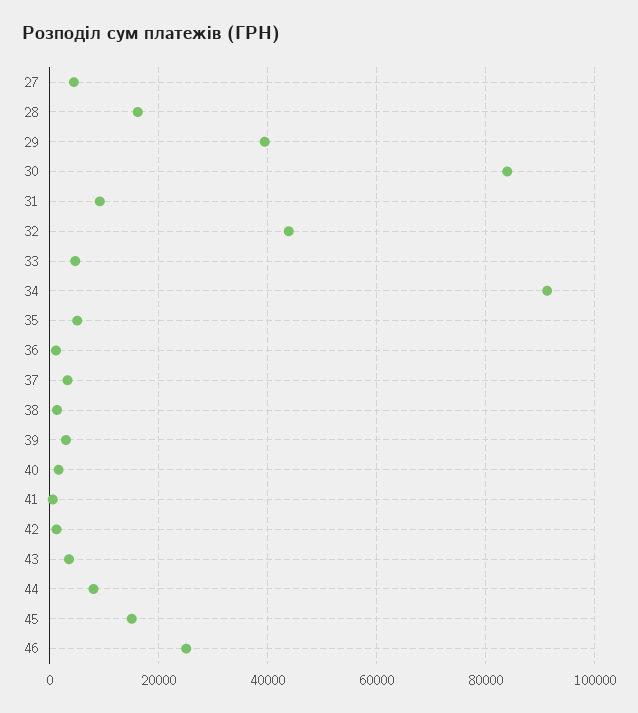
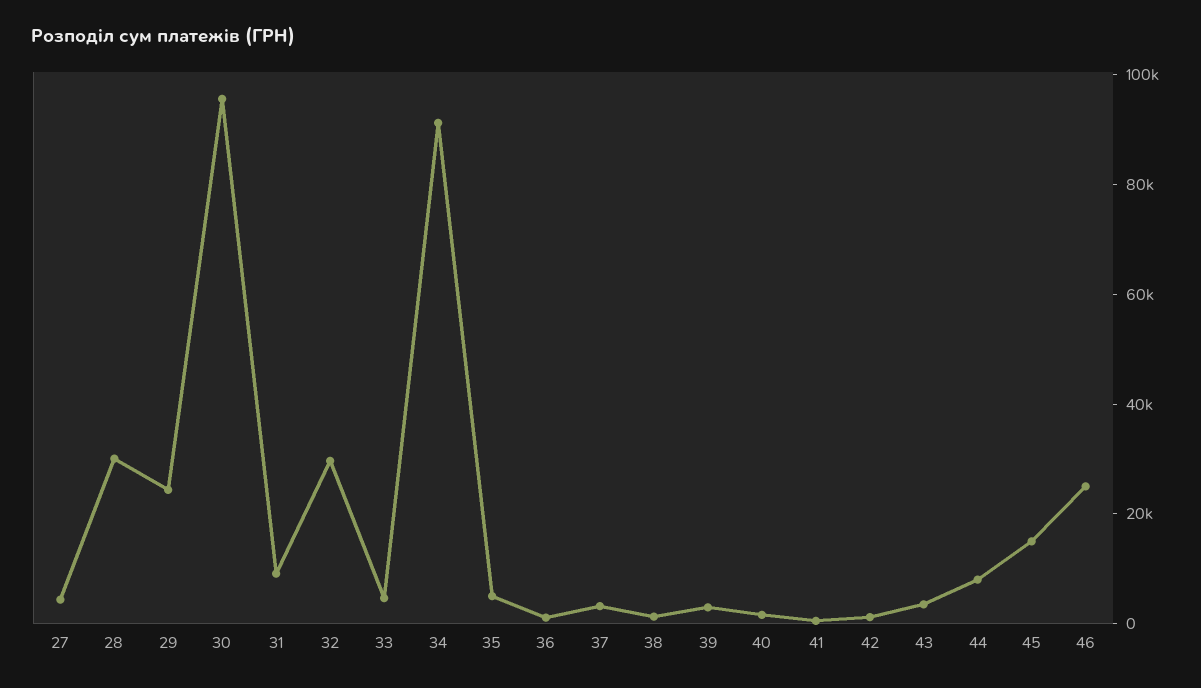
  {
    "27": 4000,
-   "28": 16000,
+   "28": 30000,
-   "29": 40000,
+   "29": 25000,
-   "30": 84000,
+   "30": 95000,
    "31": 10000,
-   "32": 44000,
+   "32": 30000,
    "33": 4000,
    "34": 92000,
    "35": 6000,
    "36": 2000,
    "37": 4000,
    "38": 2000,
    "39": 2000,
    "40": 2000,
    "41": 0,
    "42": 2000,
    "43": 4000,
    "44": 8000,
    "45": 16000,
    "46": 26000
  }

